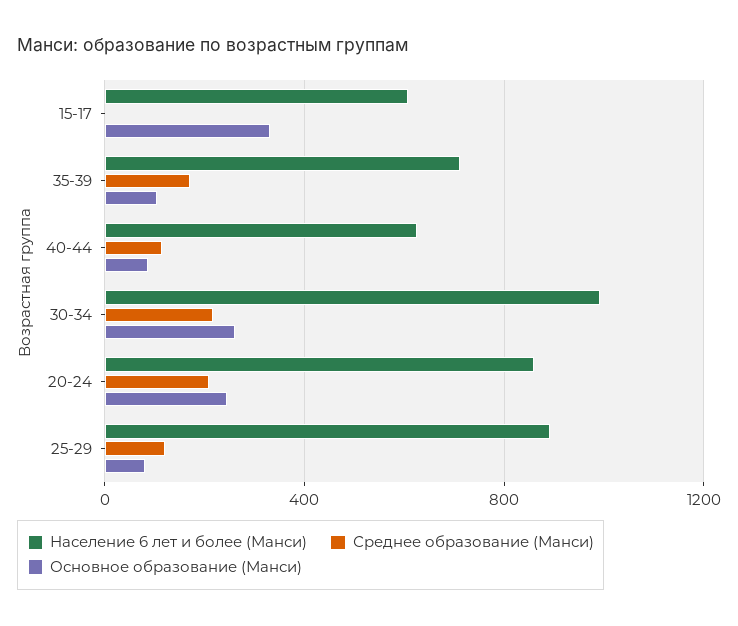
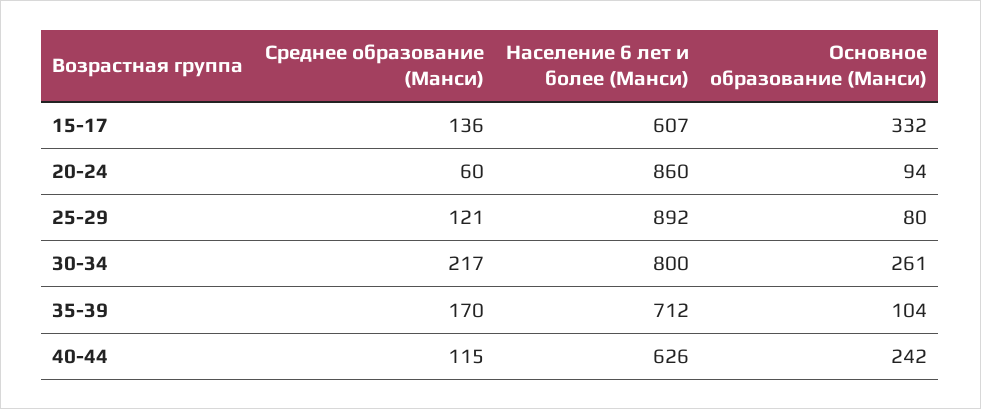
  {
    "Население 6 лет и более (Манси)": {
      "15-17": 607,
      "35-39": 712,
      "40-44": 626,
-     "30-34": 1000,
+     "30-34": 800,
      "20-24": 860,
      "25-29": 892
    },
    "Среднее образование (Манси)": {
-     "15-17": 0,
+     "15-17": 136,
      "35-39": 170,
      "40-44": 115,
      "30-34": 217,
-     "20-24": 200,
+     "20-24": 60,
      "25-29": 121
    },
    "Основное образование (Манси)": {
      "15-17": 332,
      "35-39": 104,
-     "40-44": 100,
+     "40-44": 242,
      "30-34": 261,
-     "20-24": 250,
+     "20-24": 94,
      "25-29": 80
    }
  }

